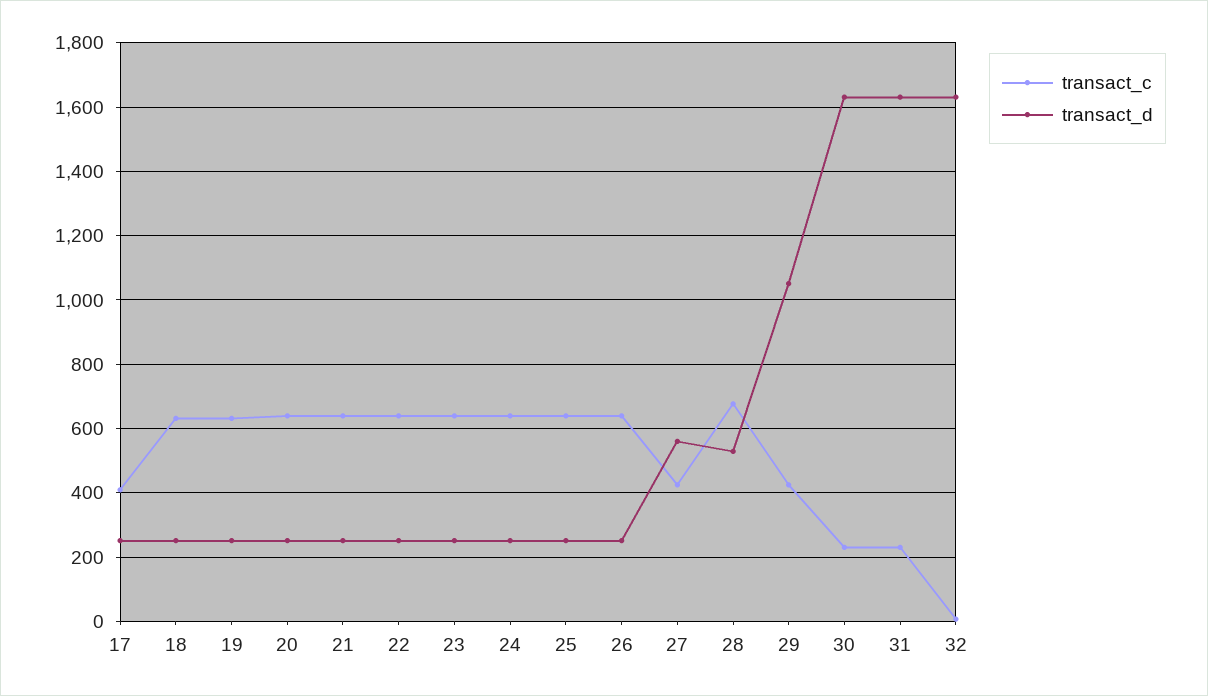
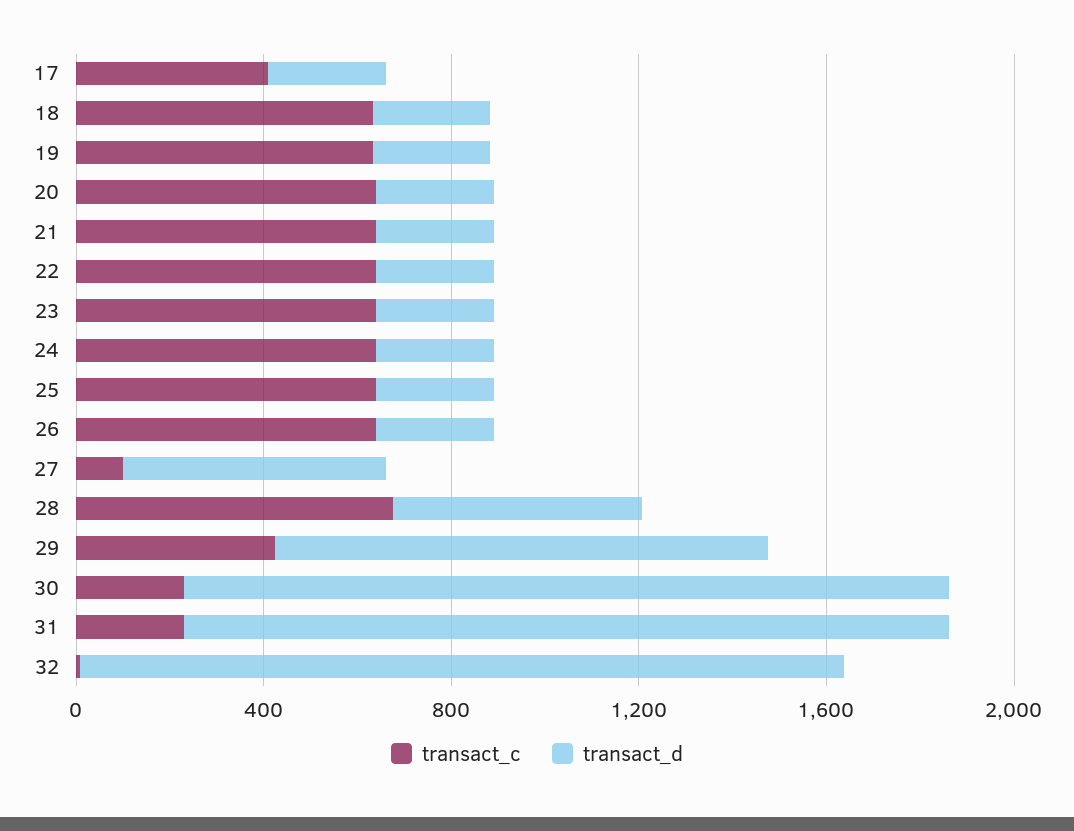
  {
    "transact_c": {
      "17": 400,
      "18": 640,
      "19": 640,
      "20": 640,
      "21": 640,
      "22": 640,
      "23": 640,
      "24": 640,
      "25": 640,
      "26": 640,
-     "27": 420,
+     "27": 100,
      "28": 680,
      "29": 420,
      "30": 220,
      "31": 220,
      "32": 0
    },
    "transact_d": {
      "17": 260,
      "18": 260,
      "19": 260,
      "20": 260,
      "21": 260,
      "22": 260,
      "23": 260,
      "24": 260,
      "25": 260,
      "26": 260,
      "27": 560,
      "28": 520,
      "29": 1060,
      "30": 1640,
      "31": 1640,
      "32": 1640
    }
  }

